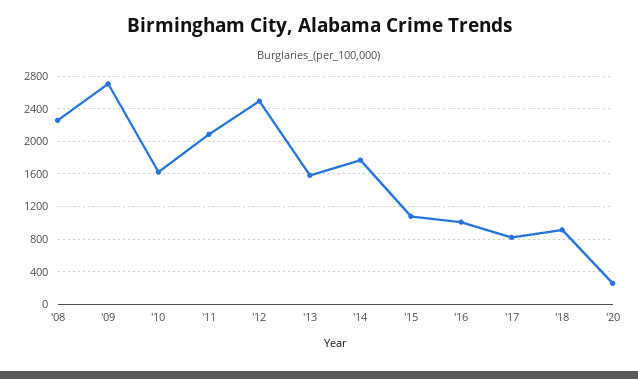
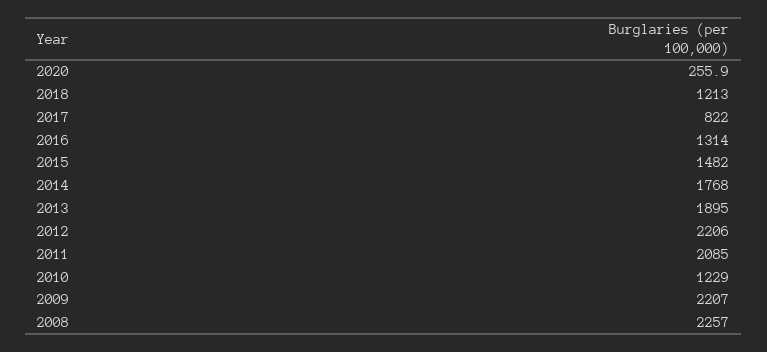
  {
    "'08": 2257,
-   "'09": 2700,
+   "'09": 2207,
-   "'10": 1600,
+   "'10": 1229,
    "'11": 2085,
-   "'12": 2500,
+   "'12": 2206,
-   "'13": 1600,
+   "'13": 1895,
    "'14": 1768,
-   "'15": 1100,
+   "'15": 1482,
-   "'16": 1000,
+   "'16": 1314,
    "'17": 822,
-   "'18": 900,
+   "'18": 1213,
    "'20": 255.9
  }

